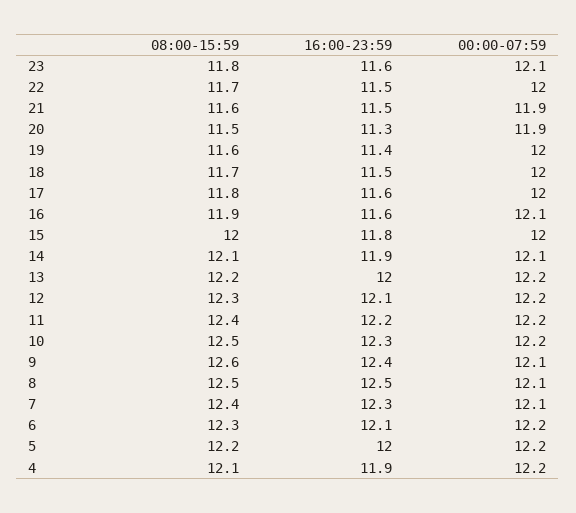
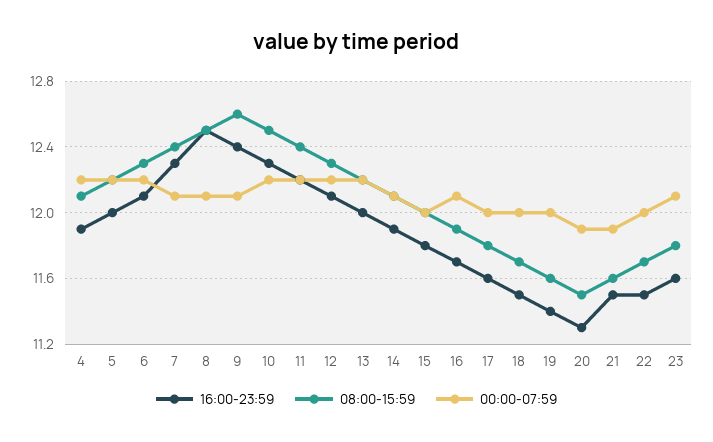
  {
    "08:00-15:59": {
      "23": 11.8,
      "22": 11.7,
      "21": 11.6,
      "20": 11.5,
      "19": 11.6,
      "18": 11.7,
      "17": 11.8,
      "16": 11.9,
      "15": 12,
      "14": 12.1,
      "13": 12.2,
      "12": 12.3,
      "11": 12.4,
      "10": 12.5,
      "9": 12.6,
      "8": 12.5,
      "7": 12.4,
      "6": 12.3,
      "5": 12.2,
      "4": 12.1
    },
    "16:00-23:59": {
      "23": 11.6,
      "22": 11.5,
      "21": 11.5,
      "20": 11.3,
      "19": 11.4,
      "18": 11.5,
      "17": 11.6,
-     "16": 11.6,
+     "16": 11.7,
      "15": 11.8,
      "14": 11.9,
      "13": 12,
      "12": 12.1,
      "11": 12.2,
      "10": 12.3,
      "9": 12.4,
      "8": 12.5,
      "7": 12.3,
      "6": 12.1,
      "5": 12,
      "4": 11.9
    },
    "00:00-07:59": {
      "23": 12.1,
      "22": 12,
      "21": 11.9,
      "20": 11.9,
      "19": 12,
      "18": 12,
      "17": 12,
      "16": 12.1,
      "15": 12,
      "14": 12.1,
      "13": 12.2,
      "12": 12.2,
      "11": 12.2,
      "10": 12.2,
      "9": 12.1,
      "8": 12.1,
      "7": 12.1,
      "6": 12.2,
      "5": 12.2,
      "4": 12.2
    }
  }

